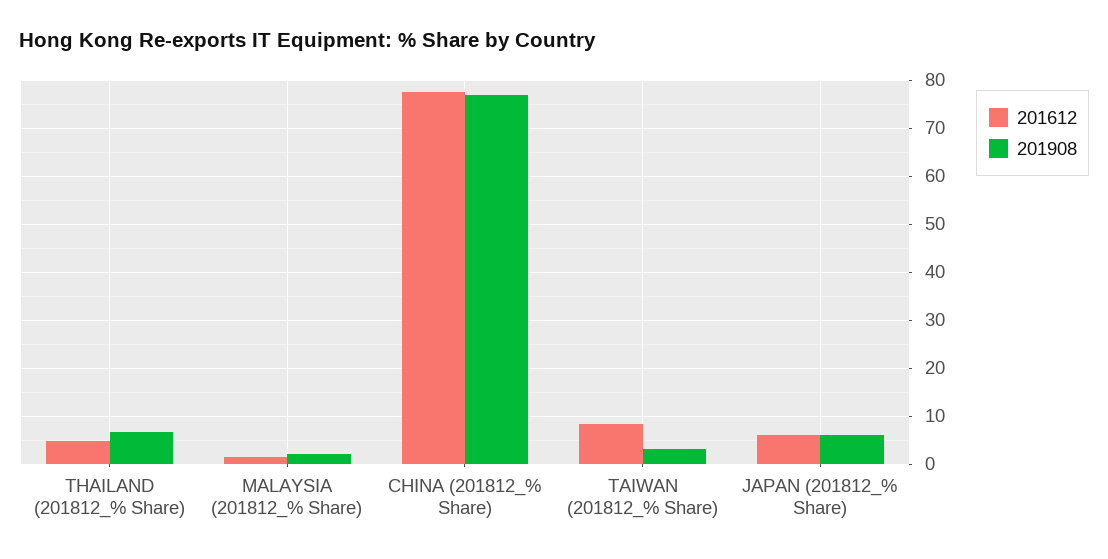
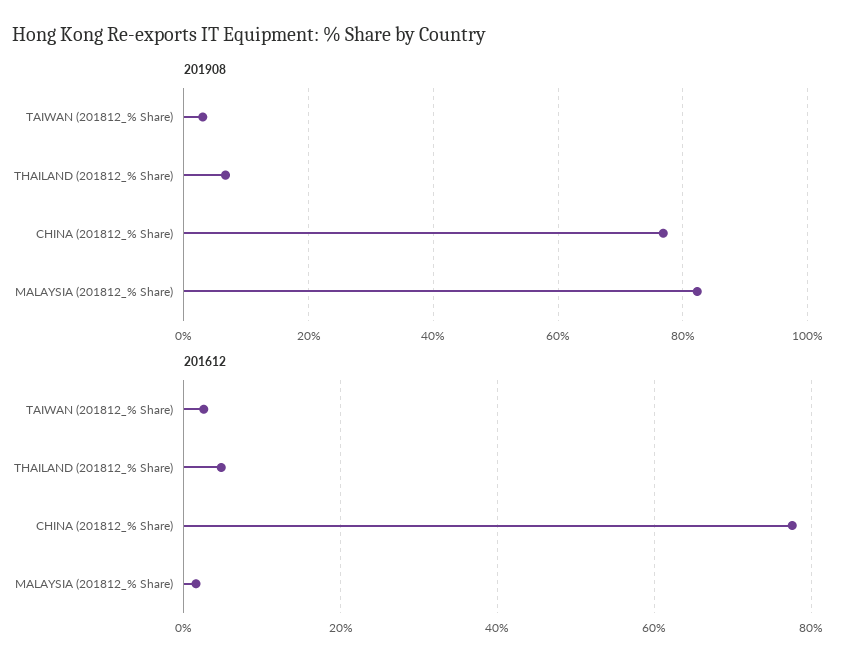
  {
    "201612": {
      "THAILAND (201812_% Share)": 4,
      "MALAYSIA (201812_% Share)": 2,
      "CHINA (201812_% Share)": 78,
-     "TAIWAN (201812_% Share)": 8,
+     "TAIWAN (201812_% Share)": 2
-     "JAPAN (201812_% Share)": 6
    },
    "201908": {
      "THAILAND (201812_% Share)": 6,
-     "MALAYSIA (201812_% Share)": 2,
+     "MALAYSIA (201812_% Share)": 82,
      "CHINA (201812_% Share)": 76,
-     "TAIWAN (201812_% Share)": 4,
+     "TAIWAN (201812_% Share)": 4
-     "JAPAN (201812_% Share)": 6
    }
  }

